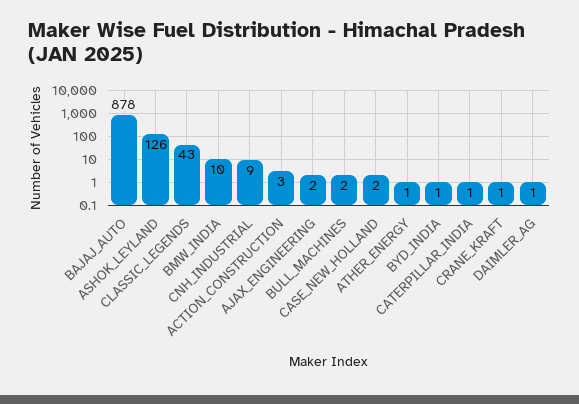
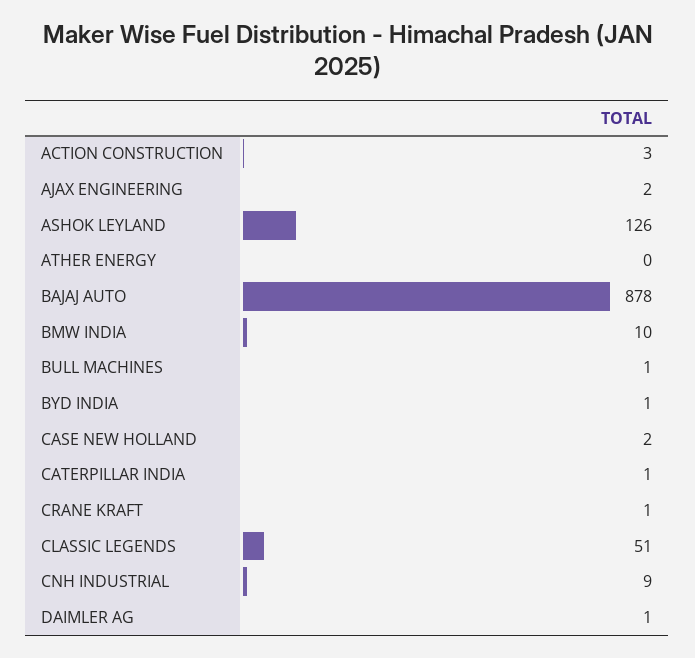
  {
    "BAJAJ_AUTO": 878,
    "ASHOK_LEYLAND": 126,
-   "CLASSIC_LEGENDS": 43,
+   "CLASSIC_LEGENDS": 51,
    "BMW_INDIA": 10,
    "CNH_INDUSTRIAL": 9,
    "ACTION_CONSTRUCTION": 3,
    "AJAX_ENGINEERING": 2,
-   "BULL_MACHINES": 2,
+   "BULL_MACHINES": 1,
    "CASE_NEW_HOLLAND": 2,
-   "ATHER_ENERGY": 1,
+   "ATHER_ENERGY": 0,
    "BYD_INDIA": 1,
    "CATERPILLAR_INDIA": 1,
    "CRANE_KRAFT": 1,
    "DAIMLER_AG": 1
  }

